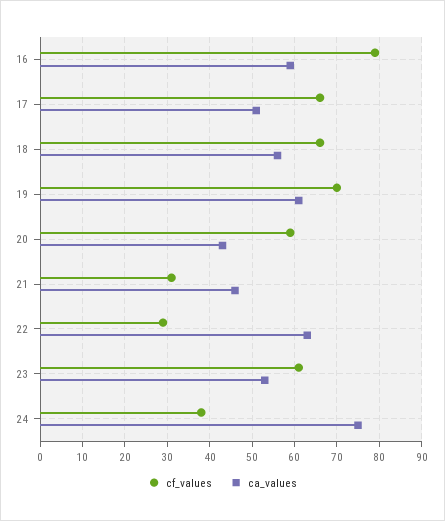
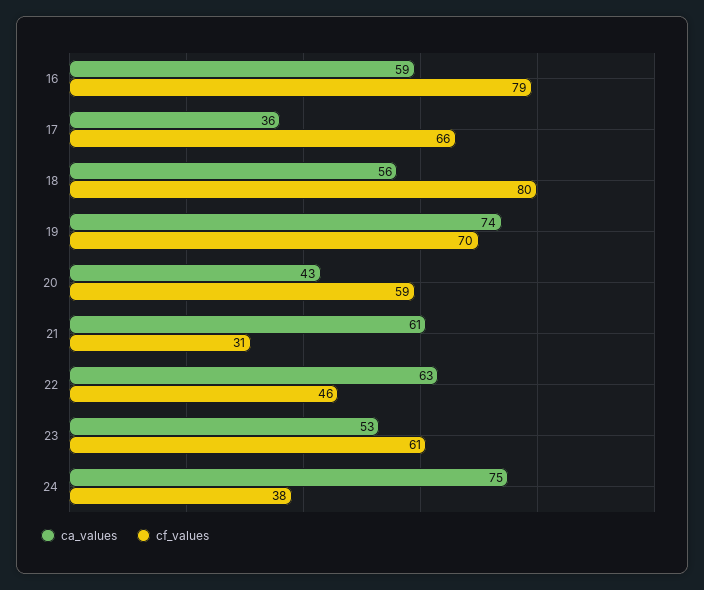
  {
    "cf_values": {
      "16": 79,
      "17": 66,
-     "18": 65,
+     "18": 80,
      "19": 70,
      "20": 59,
      "21": 31,
-     "22": 30,
+     "22": 46,
      "23": 61,
      "24": 38
    },
    "ca_values": {
      "16": 59,
-     "17": 50,
+     "17": 36,
      "18": 56,
-     "19": 60,
+     "19": 74,
      "20": 43,
-     "21": 45,
+     "21": 61,
      "22": 63,
      "23": 53,
      "24": 75
    }
  }

